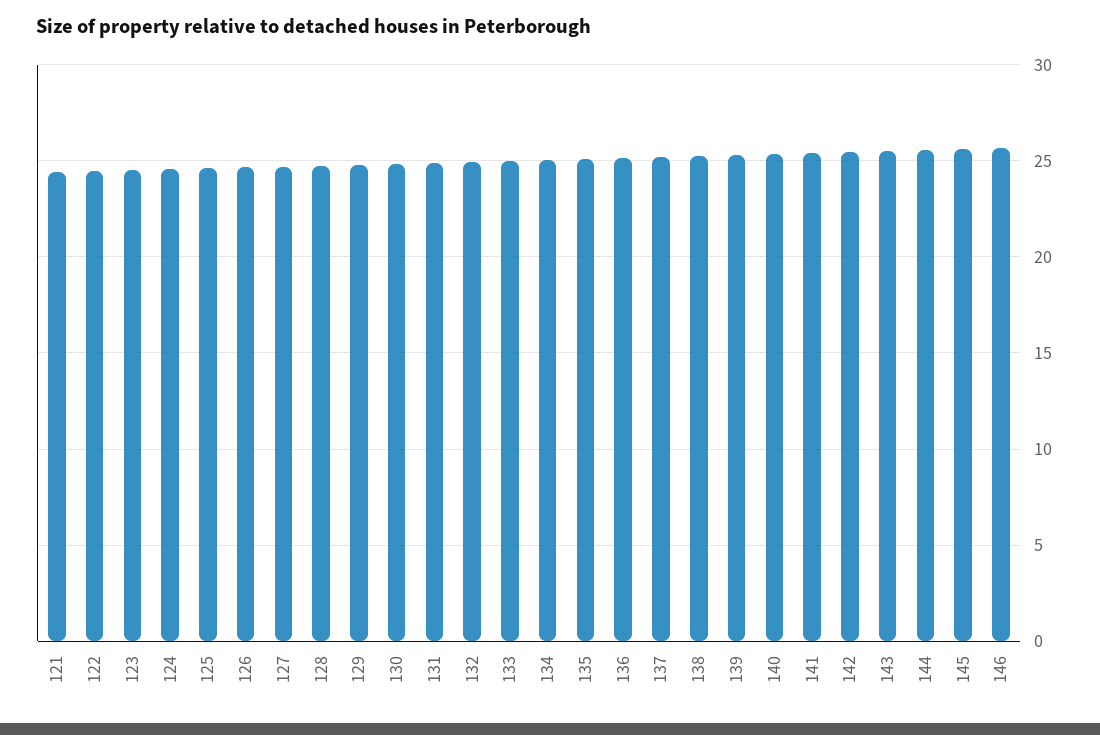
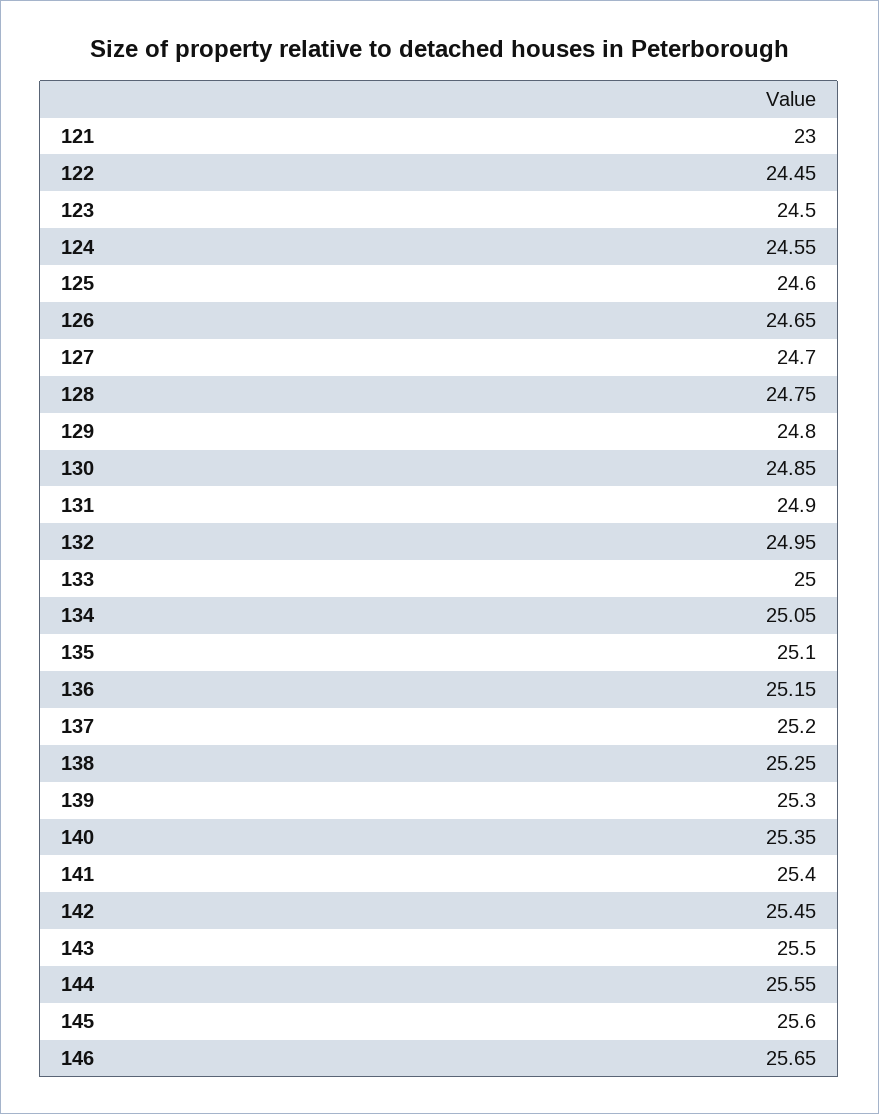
  {
-   "121": 24.5,
+   "121": 23,
    "122": 24.45,
    "123": 24.5,
    "124": 24.55,
    "125": 24.6,
    "126": 24.65,
    "127": 24.7,
    "128": 24.75,
    "129": 24.8,
    "130": 24.85,
    "131": 24.9,
    "132": 24.95,
    "133": 25,
    "134": 25.05,
    "135": 25.1,
    "136": 25.15,
    "137": 25.2,
    "138": 25.25,
    "139": 25.3,
    "140": 25.35,
    "141": 25.4,
    "142": 25.45,
    "143": 25.5,
    "144": 25.55,
    "145": 25.6,
    "146": 25.65
  }

